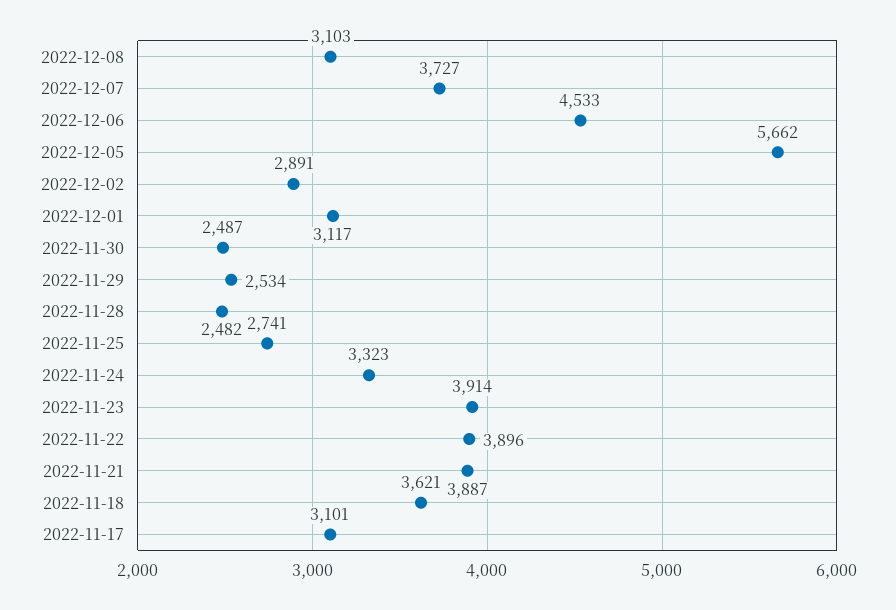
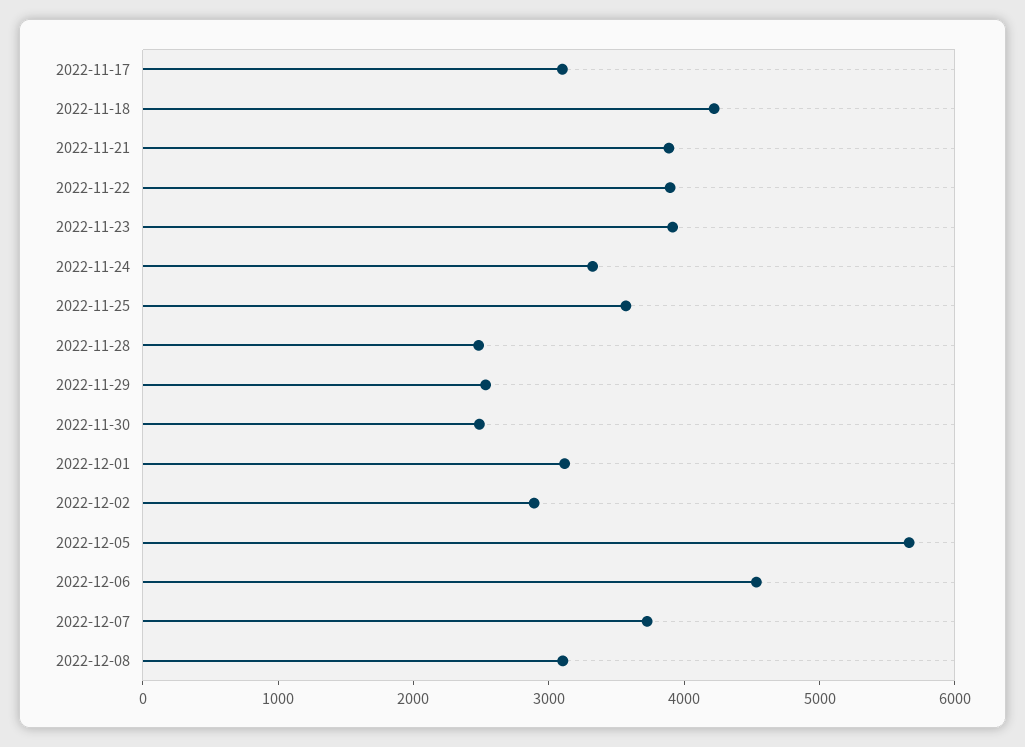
  {
    "2022-12-08": 3103,
    "2022-12-07": 3727,
    "2022-12-06": 4533,
    "2022-12-05": 5662,
    "2022-12-02": 2891,
    "2022-12-01": 3117,
    "2022-11-30": 2487,
    "2022-11-29": 2534,
    "2022-11-28": 2482,
-   "2022-11-25": 2741,
+   "2022-11-25": 3600,
    "2022-11-24": 3323,
    "2022-11-23": 3914,
    "2022-11-22": 3896,
    "2022-11-21": 3887,
-   "2022-11-18": 3621,
+   "2022-11-18": 4200,
    "2022-11-17": 3101
  }

